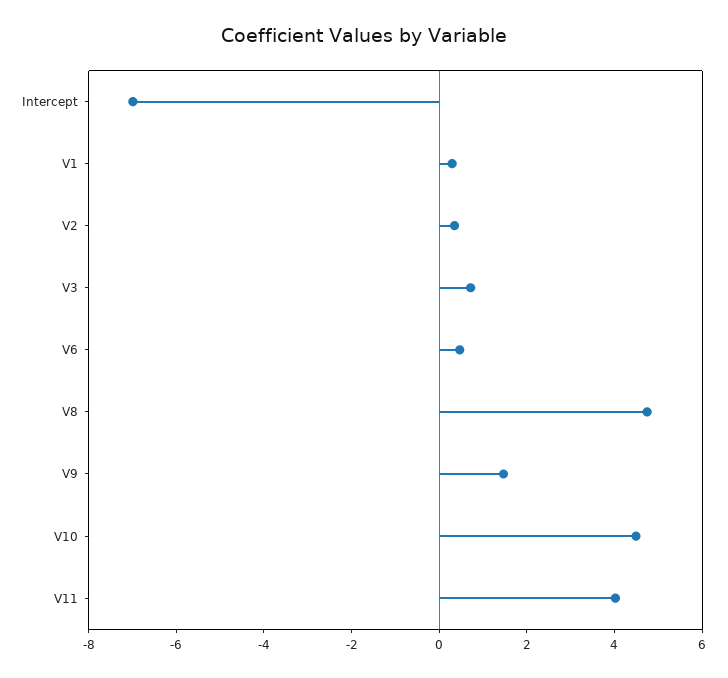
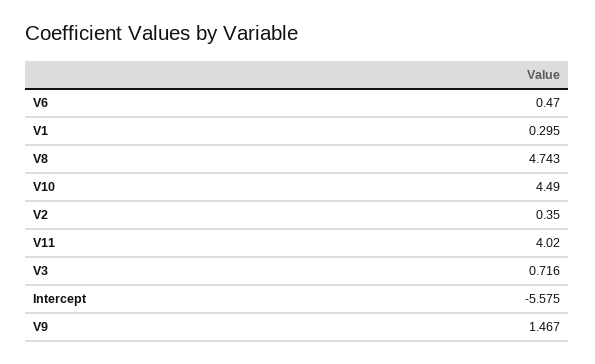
  {
-   "Intercept": -7,
+   "Intercept": -5.575,
    "V1": 0.295,
    "V2": 0.35,
    "V3": 0.716,
    "V6": 0.47,
    "V8": 4.743,
    "V9": 1.467,
    "V10": 4.49,
    "V11": 4.02
  }

